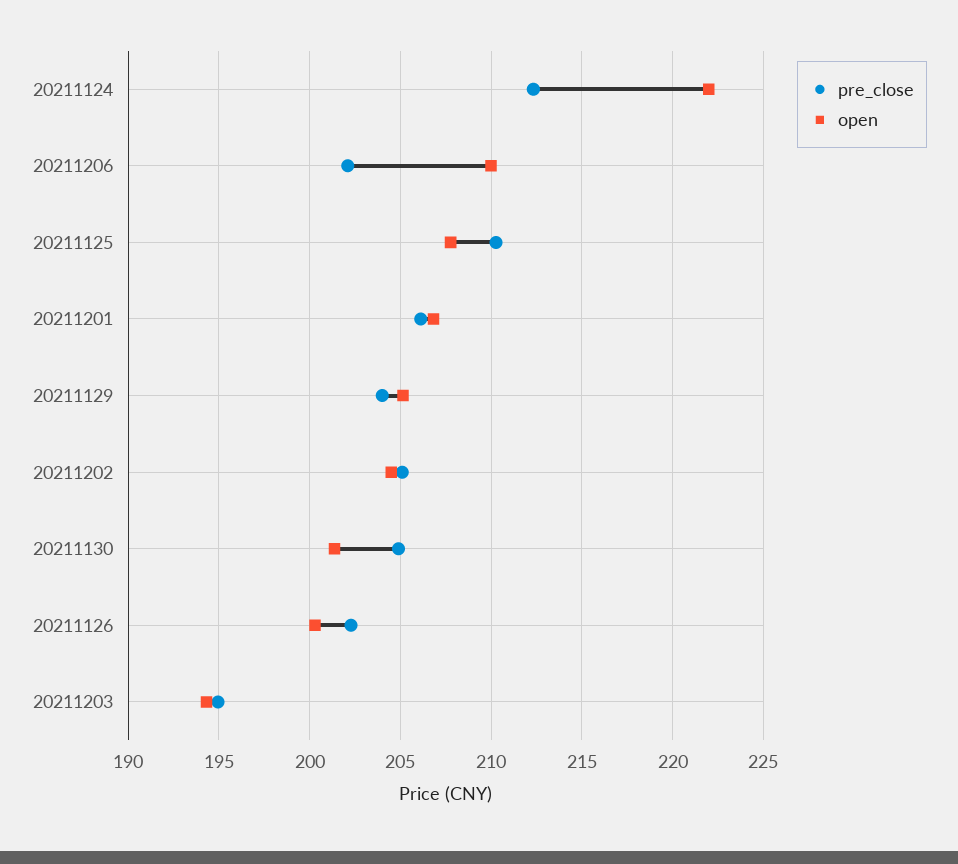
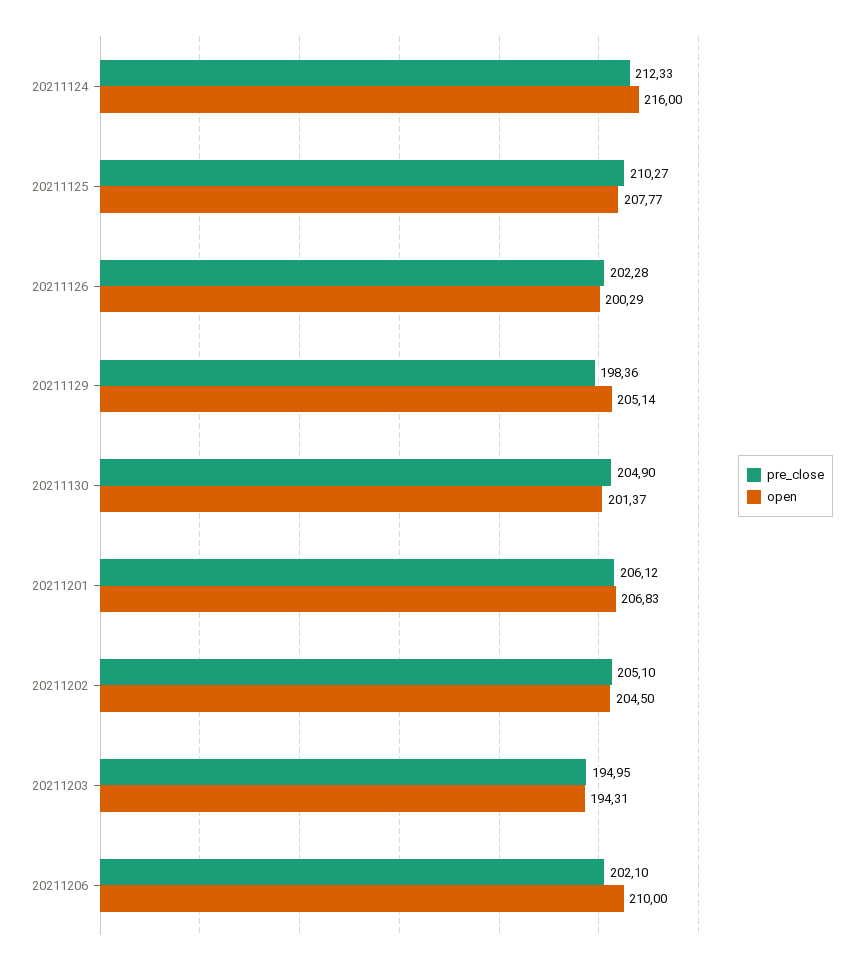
  {
    "pre_close": {
      "20211124": 212.33,
      "20211206": 202.1,
      "20211125": 210.27,
      "20211201": 206.12,
-     "20211129": 204,
+     "20211129": 198.36,
      "20211202": 205.1,
      "20211130": 204.9,
      "20211126": 202.28,
      "20211203": 194.95
    },
    "open": {
-     "20211124": 222,
+     "20211124": 216,
      "20211206": 210,
      "20211125": 207.77,
      "20211201": 206.83,
      "20211129": 205.14,
      "20211202": 204.5,
      "20211130": 201.37,
      "20211126": 200.29,
      "20211203": 194.31
    }
  }

